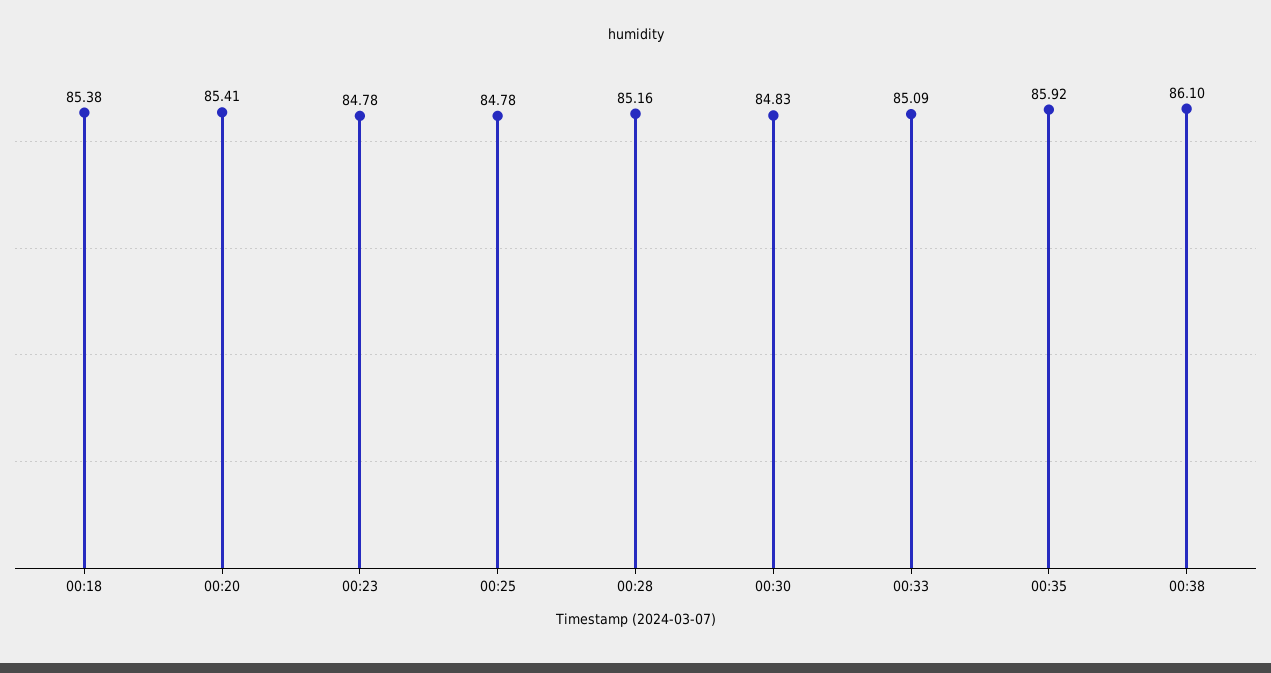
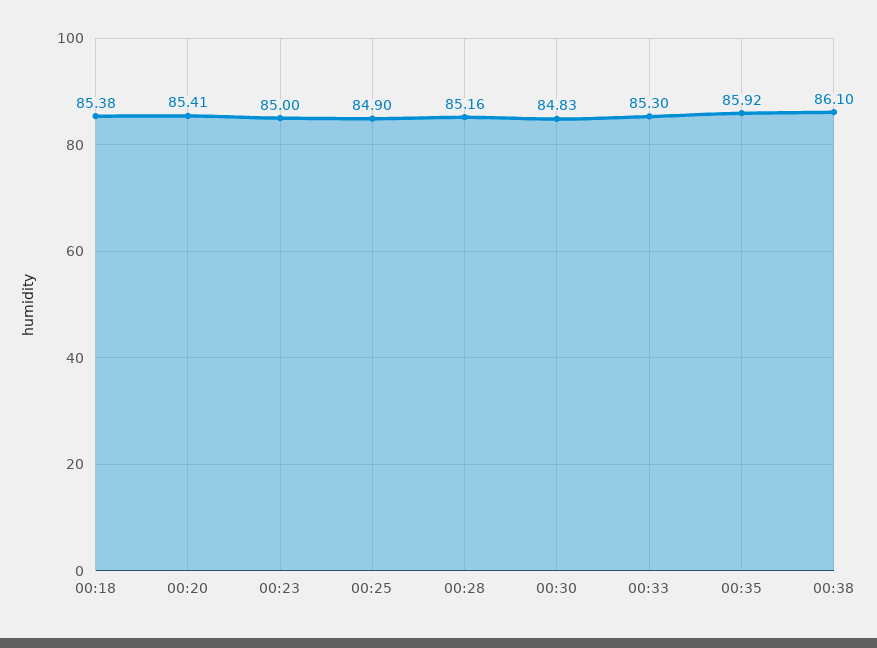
  {
    "00:18": 85.38,
    "00:20": 85.41,
-   "00:23": 84.78,
+   "00:23": 85,
-   "00:25": 84.78,
+   "00:25": 84.9,
    "00:28": 85.16,
    "00:30": 84.83,
-   "00:33": 85.09,
+   "00:33": 85.3,
    "00:35": 85.92,
    "00:38": 86.1
  }

